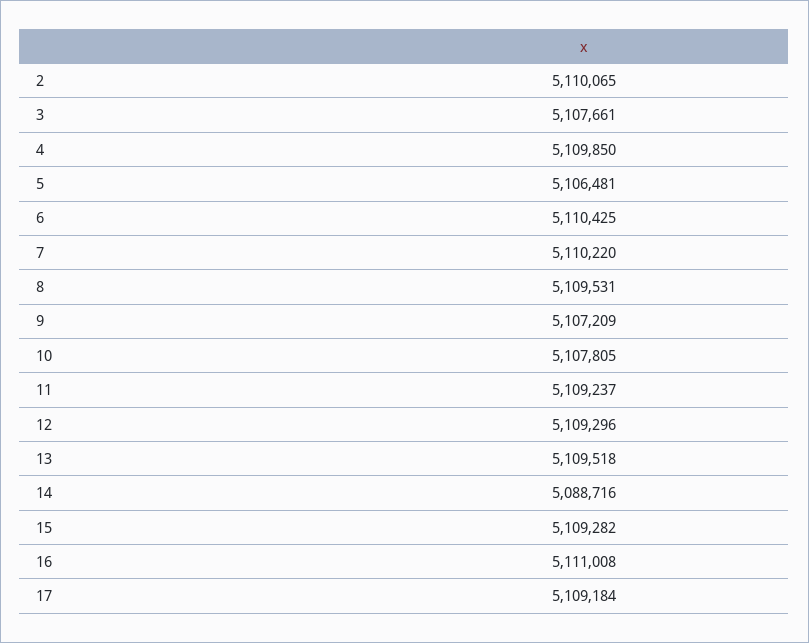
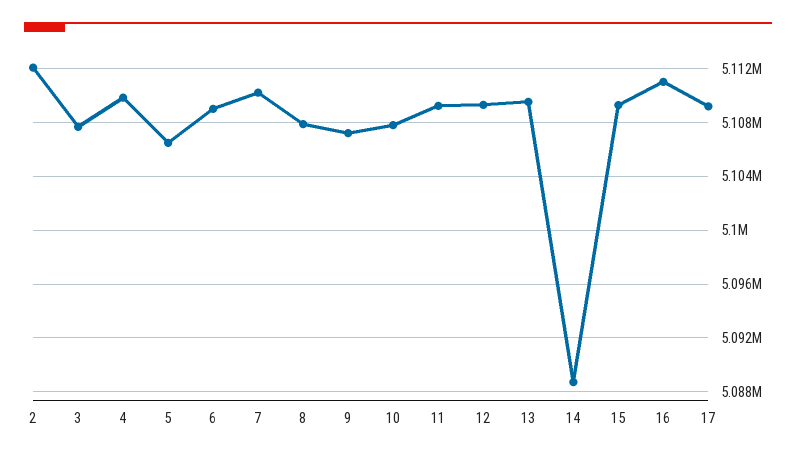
  {
-   "2": 5110065,
+   "2": 5112000,
    "3": 5107661,
    "4": 5109850,
    "5": 5106481,
-   "6": 5110425,
+   "6": 5109000,
    "7": 5110220,
-   "8": 5109531,
+   "8": 5108000,
    "9": 5107209,
    "10": 5107805,
    "11": 5109237,
    "12": 5109296,
    "13": 5109518,
    "14": 5088716,
    "15": 5109282,
    "16": 5111008,
    "17": 5109184
  }

